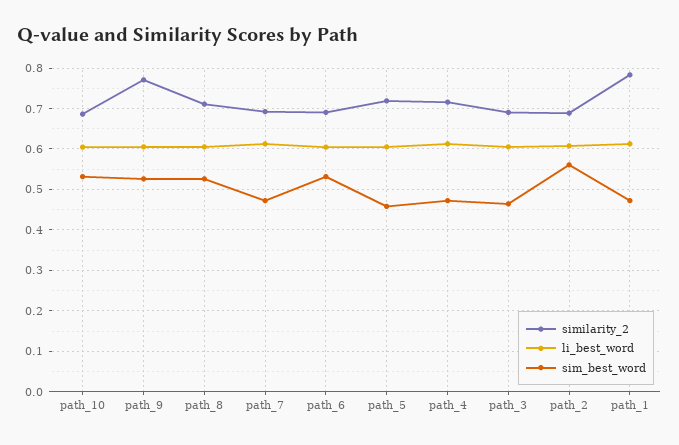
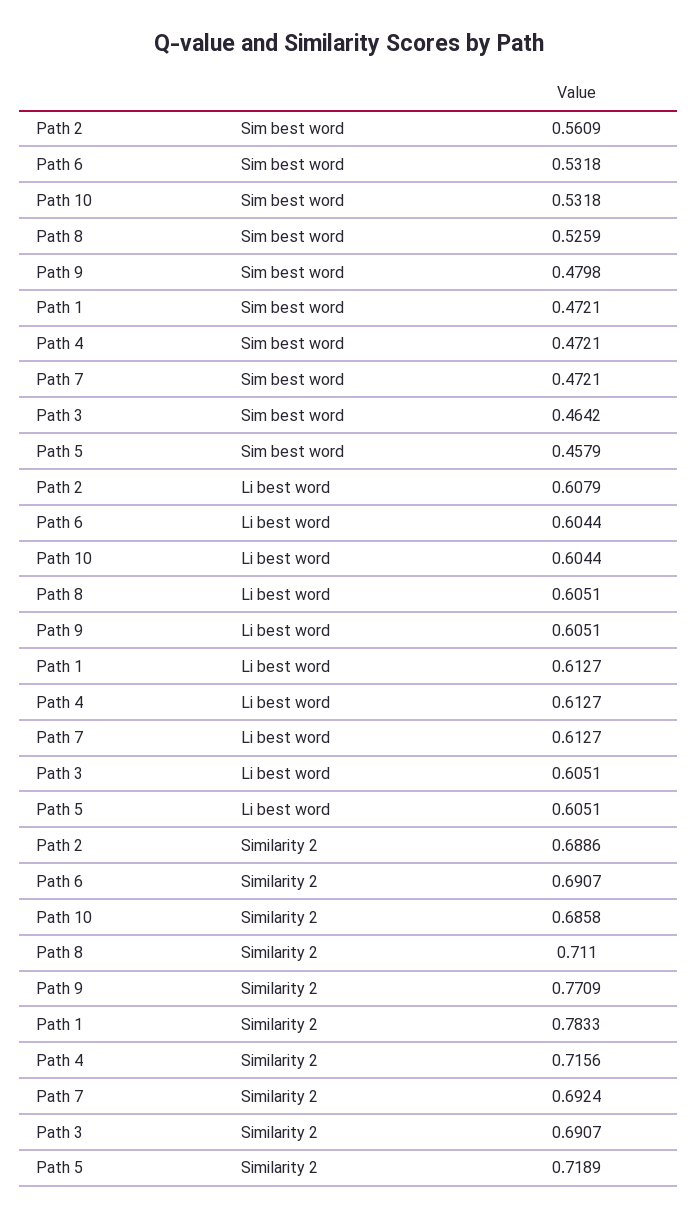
  {
    "similarity_2": {
      "path_10": 0.6858,
      "path_9": 0.7709,
      "path_8": 0.711,
      "path_7": 0.6924,
      "path_6": 0.6907,
      "path_5": 0.7189,
      "path_4": 0.7156,
      "path_3": 0.6907,
      "path_2": 0.6886,
      "path_1": 0.7833
    },
    "li_best_word": {
      "path_10": 0.6044,
      "path_9": 0.6051,
      "path_8": 0.6051,
      "path_7": 0.6127,
      "path_6": 0.6044,
      "path_5": 0.6051,
      "path_4": 0.6127,
      "path_3": 0.6051,
      "path_2": 0.6079,
      "path_1": 0.6127
    },
    "sim_best_word": {
      "path_10": 0.5318,
-     "path_9": 0.52,
+     "path_9": 0.4798,
      "path_8": 0.5259,
      "path_7": 0.4721,
      "path_6": 0.5318,
      "path_5": 0.4579,
      "path_4": 0.4721,
      "path_3": 0.4642,
      "path_2": 0.5609,
      "path_1": 0.4721
    }
  }

